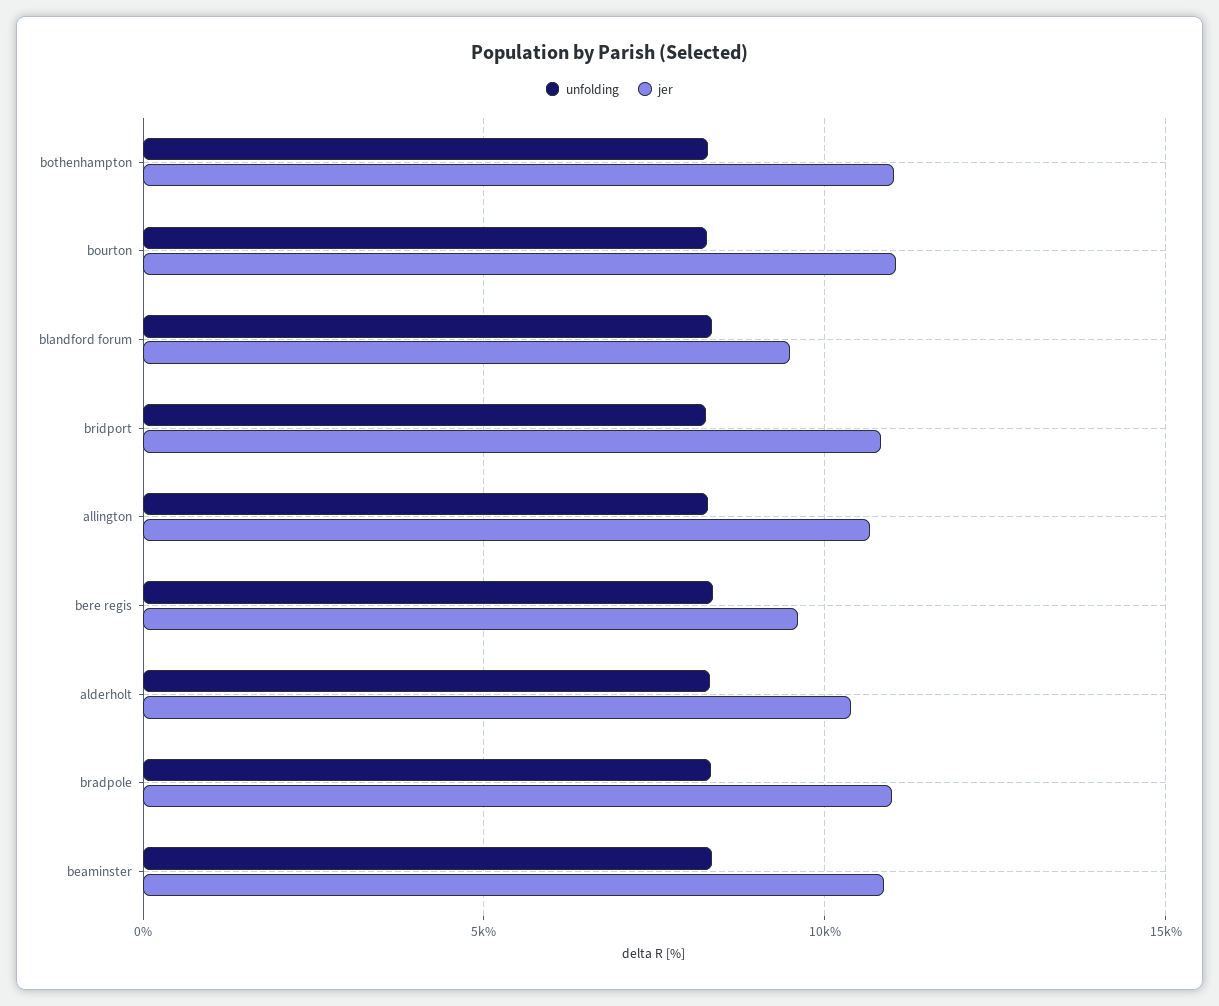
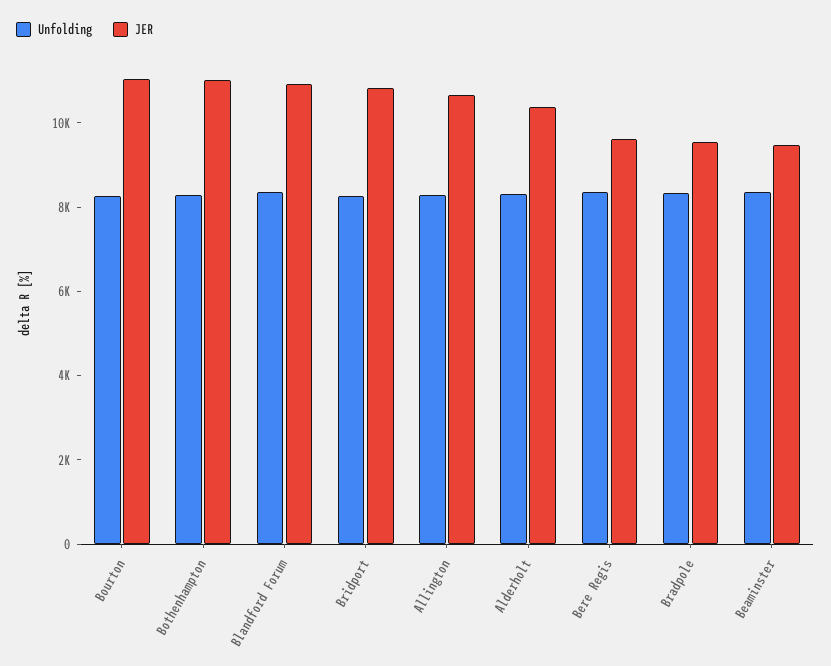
  {
    "unfolding": {
      "bothenhampton": 8500,
      "bourton": 8500,
      "blandford forum": 8500,
      "bridport": 8500,
      "allington": 8500,
      "bere regis": 8500,
      "alderholt": 8500,
      "bradpole": 8500,
      "beaminster": 8500
    },
    "jer": {
      "bothenhampton": 11000,
      "bourton": 11000,
-     "blandford forum": 9500,
+     "blandford forum": 11000,
      "bridport": 11000,
      "allington": 10500,
      "bere regis": 9500,
      "alderholt": 10500,
-     "bradpole": 11000,
+     "bradpole": 9500,
-     "beaminster": 11000
+     "beaminster": 9500
    }
  }

